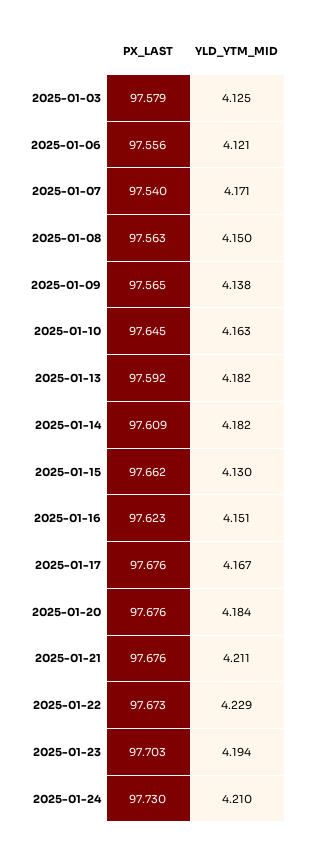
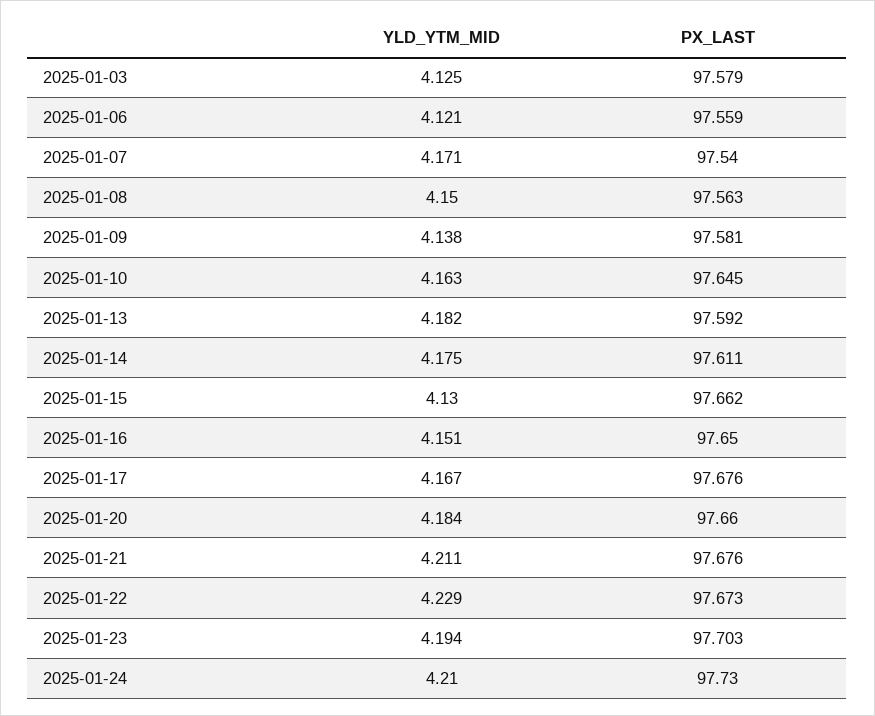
  {
    "PX_LAST": {
      "2025-01-03": 97.579,
-     "2025-01-06": 97.556,
+     "2025-01-06": 97.559,
      "2025-01-07": 97.54,
      "2025-01-08": 97.563,
-     "2025-01-09": 97.565,
+     "2025-01-09": 97.581,
      "2025-01-10": 97.645,
      "2025-01-13": 97.592,
-     "2025-01-14": 97.609,
+     "2025-01-14": 97.611,
      "2025-01-15": 97.662,
-     "2025-01-16": 97.623,
+     "2025-01-16": 97.65,
      "2025-01-17": 97.676,
-     "2025-01-20": 97.676,
+     "2025-01-20": 97.66,
      "2025-01-21": 97.676,
      "2025-01-22": 97.673,
      "2025-01-23": 97.703,
      "2025-01-24": 97.73
    },
    "YLD_YTM_MID": {
      "2025-01-03": 4.125,
      "2025-01-06": 4.121,
      "2025-01-07": 4.171,
      "2025-01-08": 4.15,
      "2025-01-09": 4.138,
      "2025-01-10": 4.163,
      "2025-01-13": 4.182,
-     "2025-01-14": 4.182,
+     "2025-01-14": 4.175,
      "2025-01-15": 4.13,
      "2025-01-16": 4.151,
      "2025-01-17": 4.167,
      "2025-01-20": 4.184,
      "2025-01-21": 4.211,
      "2025-01-22": 4.229,
      "2025-01-23": 4.194,
      "2025-01-24": 4.21
    }
  }

